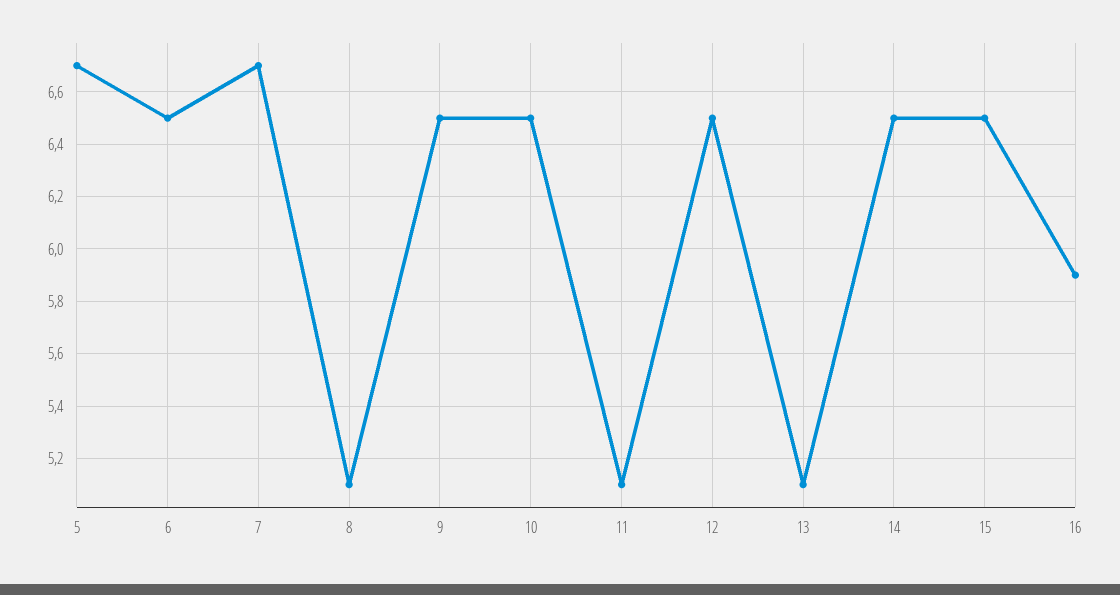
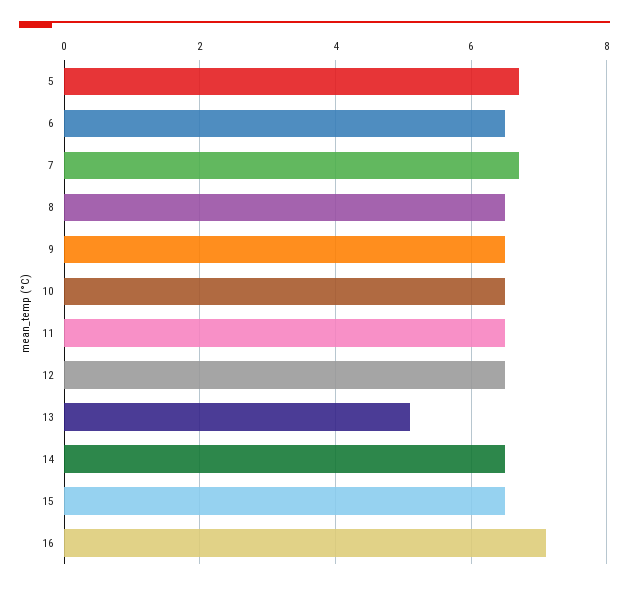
  {
    "5": 6.7,
    "6": 6.5,
    "7": 6.7,
-   "8": 5.1,
+   "8": 6.5,
    "9": 6.5,
    "10": 6.5,
-   "11": 5.1,
+   "11": 6.5,
    "12": 6.5,
    "13": 5.1,
    "14": 6.5,
    "15": 6.5,
-   "16": 5.9
+   "16": 7
  }

